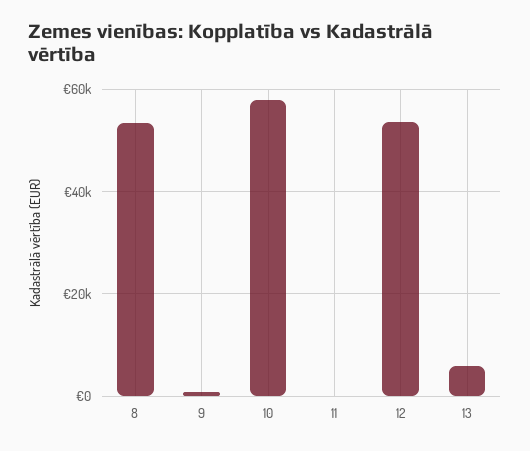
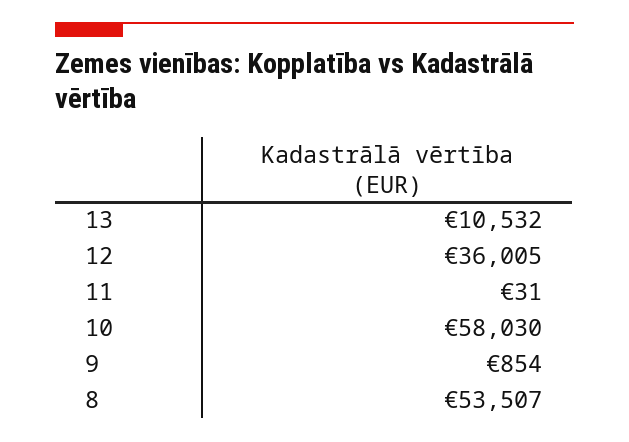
  {
    "8": 53507,
    "9": 854,
    "10": 58030,
    "11": 31,
-   "12": 54000,
+   "12": 36005,
-   "13": 6000
+   "13": 10532
  }

